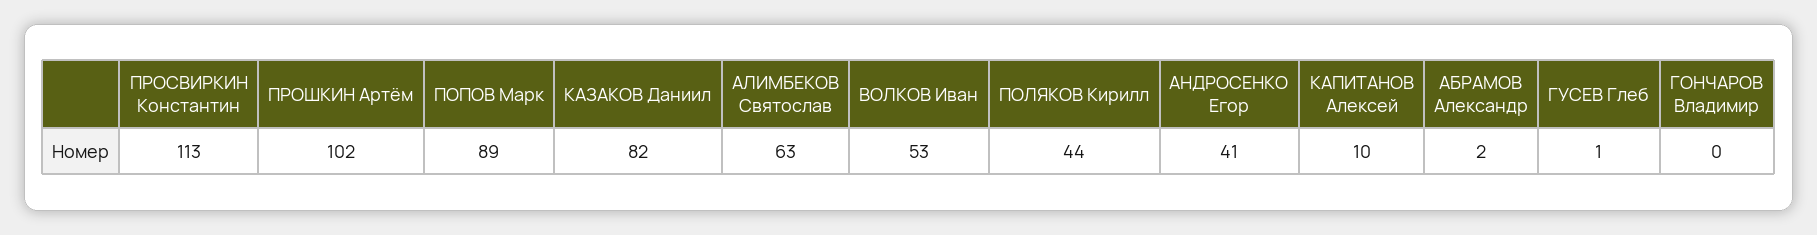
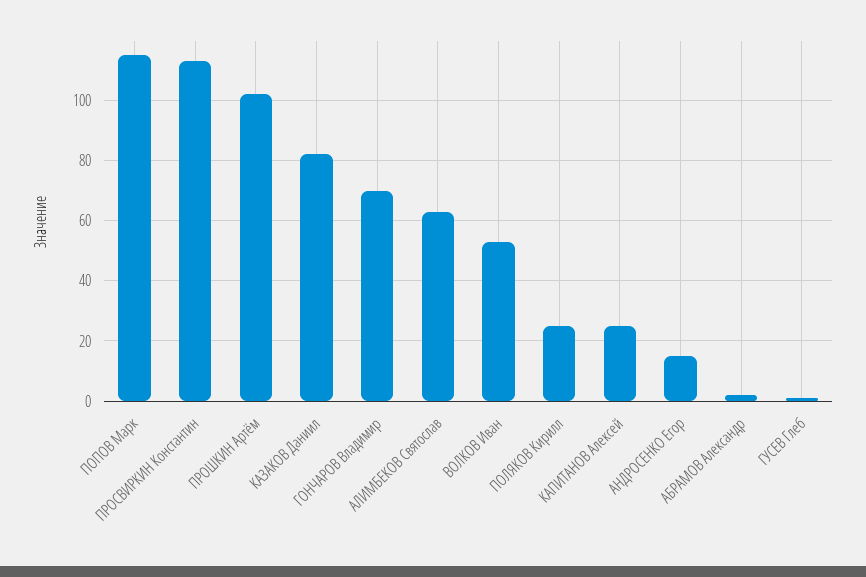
  {
    "ПРОСВИРКИН Константин": 113,
    "ПРОШКИН Артём": 102,
-   "ПОПОВ Марк": 89,
+   "ПОПОВ Марк": 115,
    "КАЗАКОВ Даниил": 82,
    "АЛИМБЕКОВ Святослав": 63,
    "ВОЛКОВ Иван": 53,
-   "ПОЛЯКОВ Кирилл": 44,
+   "ПОЛЯКОВ Кирилл": 25,
-   "АНДРОСЕНКО Егор": 41,
+   "АНДРОСЕНКО Егор": 15,
-   "КАПИТАНОВ Алексей": 10,
+   "КАПИТАНОВ Алексей": 25,
    "АБРАМОВ Александр": 2,
    "ГУСЕВ Глеб": 1,
-   "ГОНЧАРОВ Владимир": 0
+   "ГОНЧАРОВ Владимир": 70
  }

